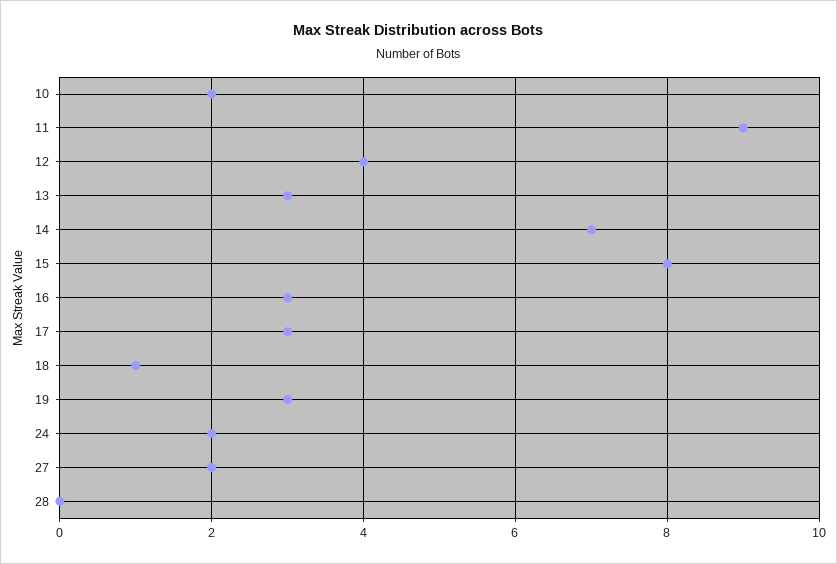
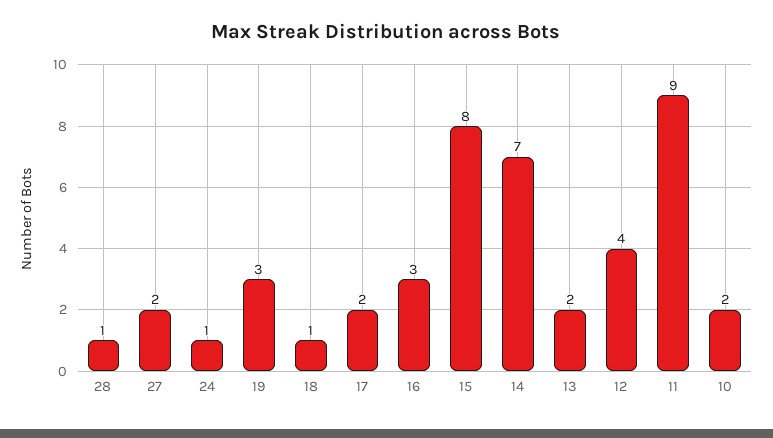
  {
    "10": 2,
    "11": 9,
    "12": 4,
-   "13": 3,
+   "13": 2,
    "14": 7,
    "15": 8,
    "16": 3,
-   "17": 3,
+   "17": 2,
    "18": 1,
    "19": 3,
-   "24": 2,
+   "24": 1,
    "27": 2,
-   "28": 0
+   "28": 1
  }

